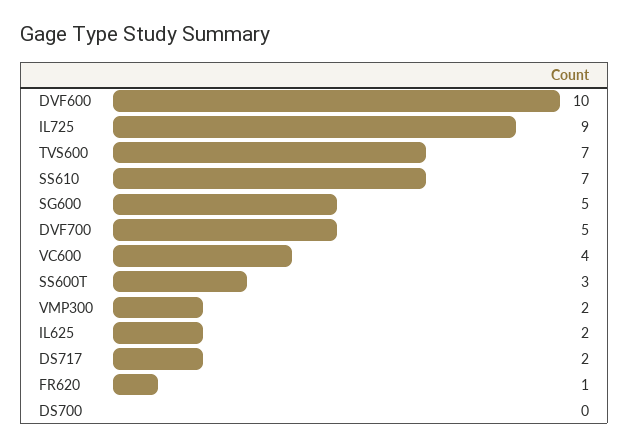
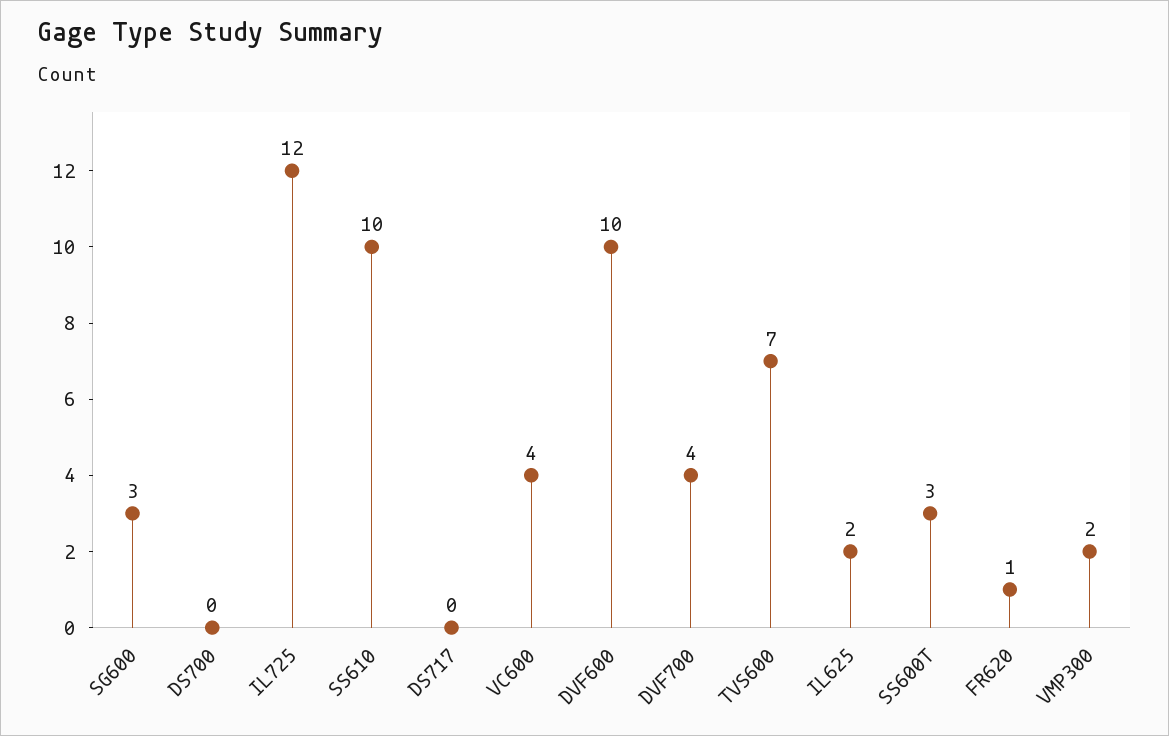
  {
    "DVF600": 10,
-   "IL725": 9,
+   "IL725": 12,
    "TVS600": 7,
-   "SS610": 7,
+   "SS610": 10,
-   "SG600": 5,
+   "SG600": 3,
-   "DVF700": 5,
+   "DVF700": 4,
    "VC600": 4,
    "SS600T": 3,
    "VMP300": 2,
    "IL625": 2,
-   "DS717": 2,
+   "DS717": 0,
    "FR620": 1,
    "DS700": 0
  }

